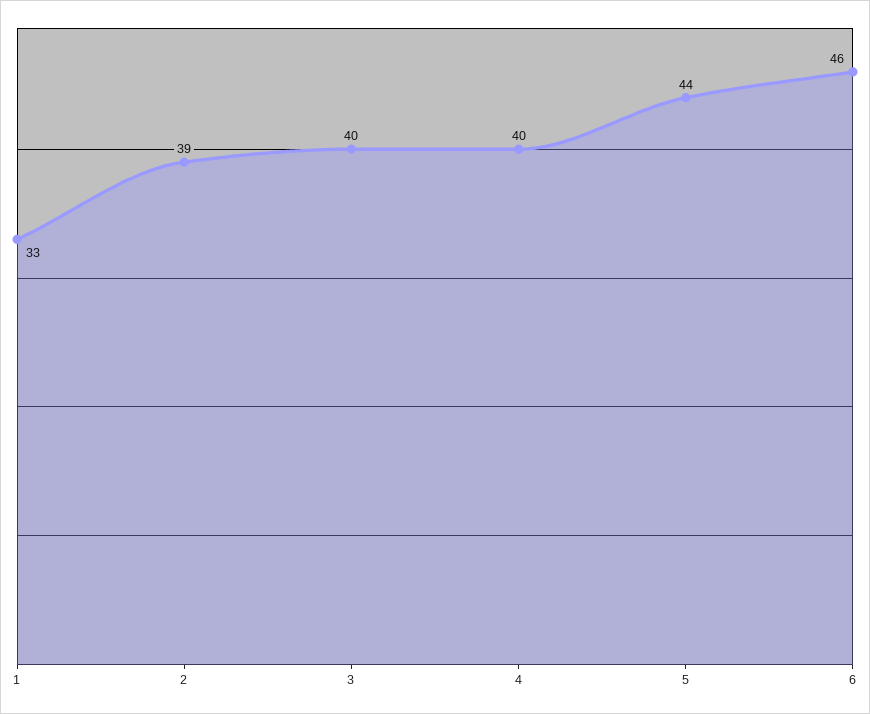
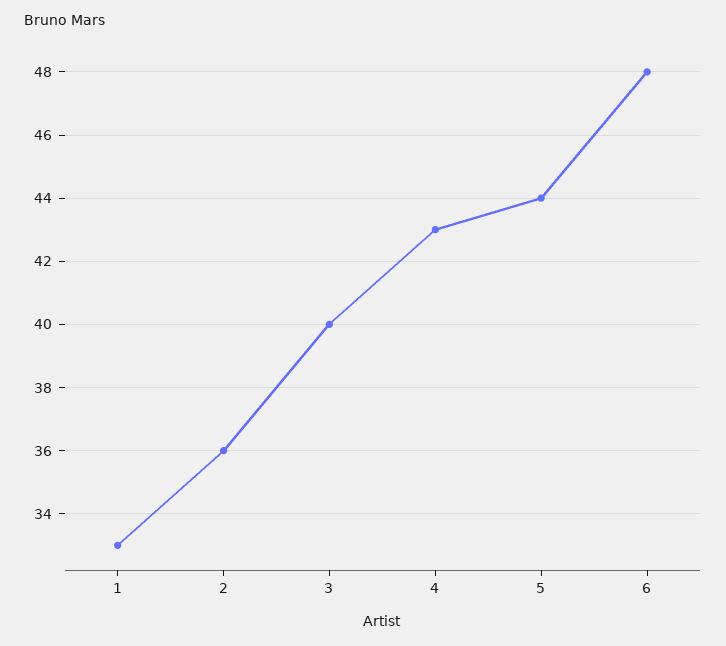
  {
    "1": 33,
-   "2": 39,
+   "2": 36,
    "3": 40,
-   "4": 40,
+   "4": 43,
    "5": 44,
-   "6": 46
+   "6": 48
  }

